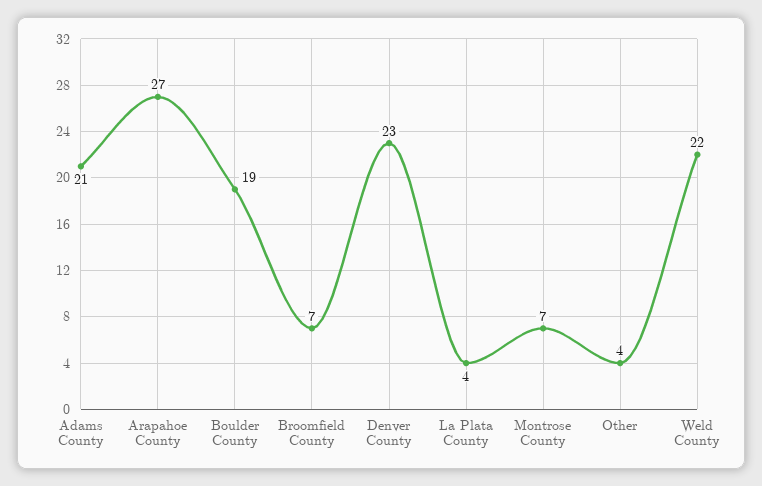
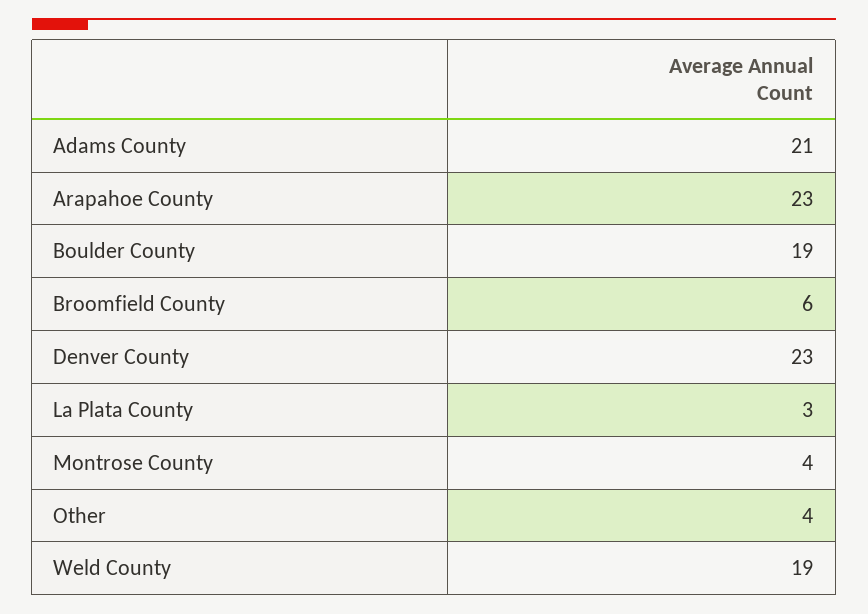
  {
    "Adams County": 21,
-   "Arapahoe County": 27,
+   "Arapahoe County": 23,
    "Boulder County": 19,
-   "Broomfield County": 7,
+   "Broomfield County": 6,
    "Denver County": 23,
-   "La Plata County": 4,
+   "La Plata County": 3,
-   "Montrose County": 7,
+   "Montrose County": 4,
    "Other": 4,
-   "Weld County": 22
+   "Weld County": 19
  }

